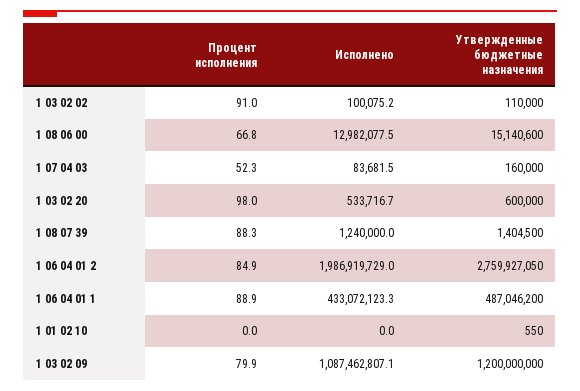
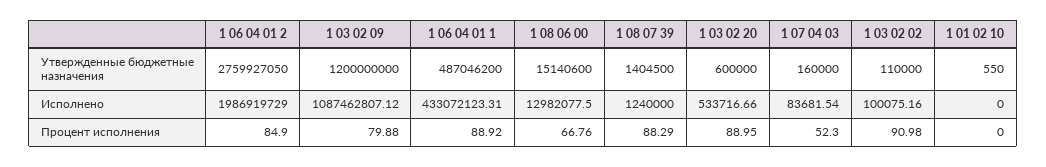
  {
    "Процент исполнения": {
      "1 03 02 02": 90.98,
      "1 08 06 00": 66.76,
      "1 07 04 03": 52.3,
-     "1 03 02 20": 98,
+     "1 03 02 20": 88.95,
      "1 08 07 39": 88.29,
      "1 06 04 01 2": 84.9,
      "1 06 04 01 1": 88.92,
      "1 01 02 10": 0,
      "1 03 02 09": 79.88
    },
    "Исполнено": {
      "1 03 02 02": 100075.16,
      "1 08 06 00": 12982077.5,
      "1 07 04 03": 83681.54,
      "1 03 02 20": 533716.66,
      "1 08 07 39": 1240000,
      "1 06 04 01 2": 1986919729,
      "1 06 04 01 1": 433072123.31,
      "1 01 02 10": 0,
      "1 03 02 09": 1087462807.12
    },
    "Утвержденные бюджетные назначения": {
      "1 03 02 02": 110000,
      "1 08 06 00": 15140600,
      "1 07 04 03": 160000,
      "1 03 02 20": 600000,
      "1 08 07 39": 1404500,
      "1 06 04 01 2": 2759927050,
      "1 06 04 01 1": 487046200,
      "1 01 02 10": 550,
      "1 03 02 09": 1200000000
    }
  }

